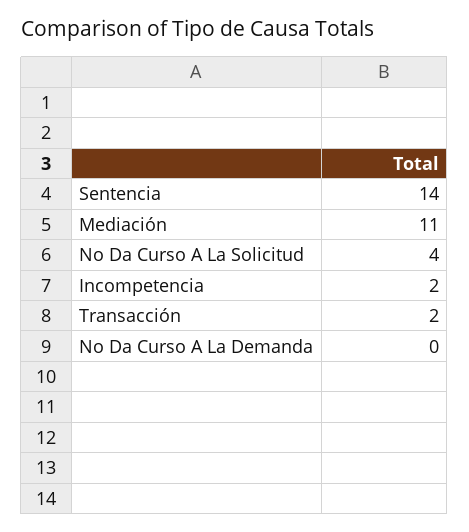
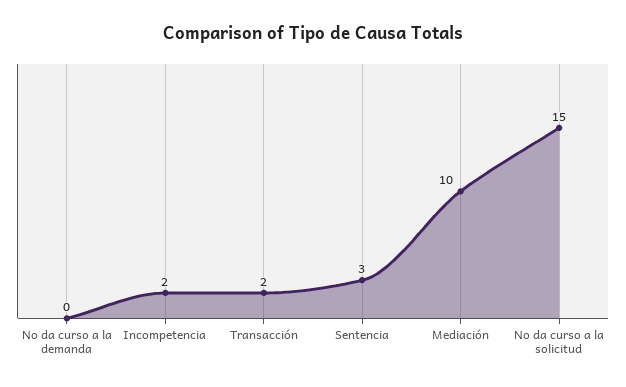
  {
-   "Sentencia": 14,
+   "Sentencia": 3,
-   "Mediación": 11,
+   "Mediación": 10,
-   "No Da Curso A La Solicitud": 4,
+   "No Da Curso A La Solicitud": 15,
    "Incompetencia": 2,
    "Transacción": 2,
    "No Da Curso A La Demanda": 0
  }

